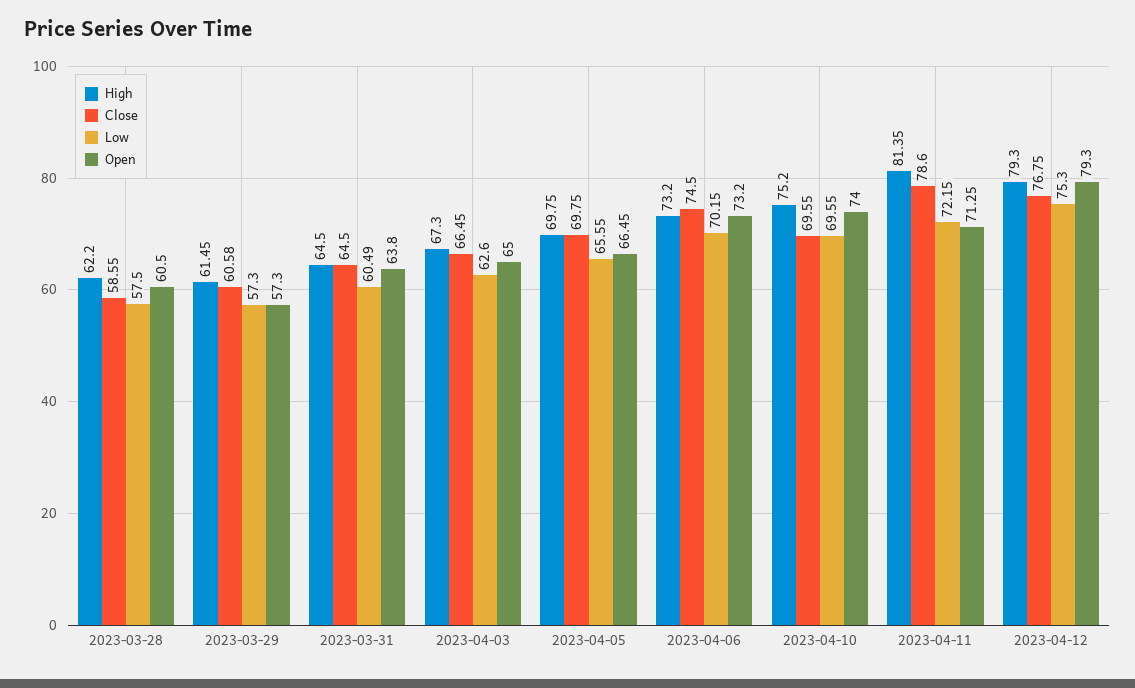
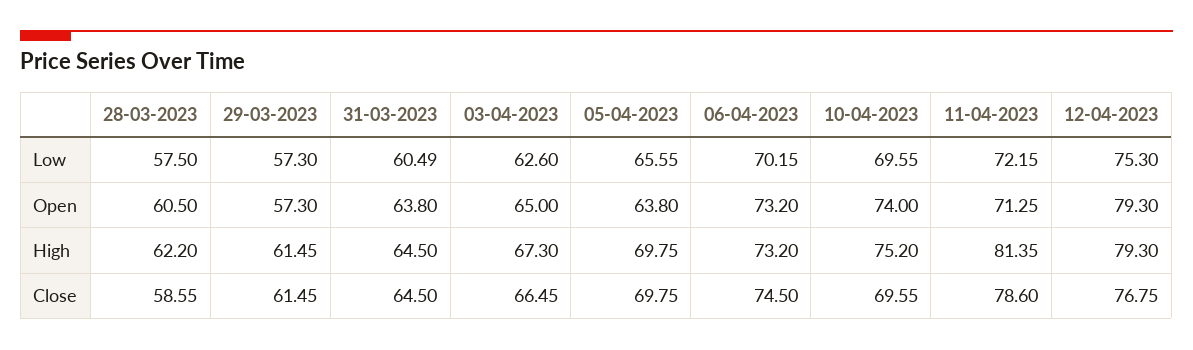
  {
    "High": {
      "2023-03-28": 62.2,
      "2023-03-29": 61.45,
      "2023-03-31": 64.5,
      "2023-04-03": 67.3,
      "2023-04-05": 69.75,
      "2023-04-06": 73.2,
      "2023-04-10": 75.2,
      "2023-04-11": 81.35,
      "2023-04-12": 79.3
    },
    "Close": {
      "2023-03-28": 58.55,
-     "2023-03-29": 60.58,
+     "2023-03-29": 61.45,
      "2023-03-31": 64.5,
      "2023-04-03": 66.45,
      "2023-04-05": 69.75,
      "2023-04-06": 74.5,
      "2023-04-10": 69.55,
      "2023-04-11": 78.6,
      "2023-04-12": 76.75
    },
    "Low": {
      "2023-03-28": 57.5,
      "2023-03-29": 57.3,
      "2023-03-31": 60.49,
      "2023-04-03": 62.6,
      "2023-04-05": 65.55,
      "2023-04-06": 70.15,
      "2023-04-10": 69.55,
      "2023-04-11": 72.15,
      "2023-04-12": 75.3
    },
    "Open": {
      "2023-03-28": 60.5,
      "2023-03-29": 57.3,
      "2023-03-31": 63.8,
      "2023-04-03": 65,
-     "2023-04-05": 66.45,
+     "2023-04-05": 63.8,
      "2023-04-06": 73.2,
      "2023-04-10": 74,
      "2023-04-11": 71.25,
      "2023-04-12": 79.3
    }
  }

